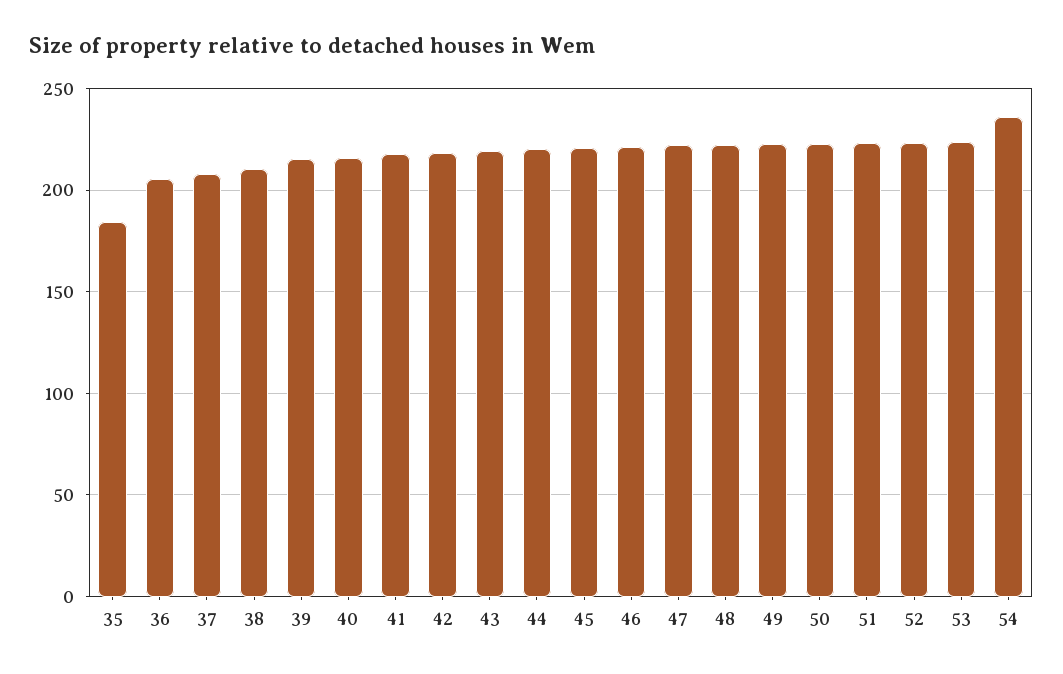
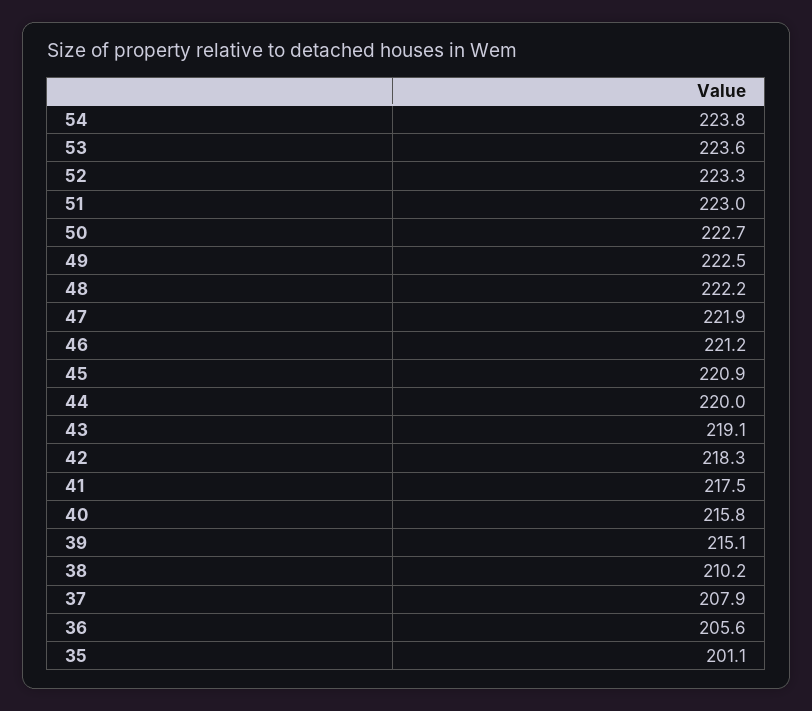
  {
-   "35": 185,
+   "35": 201.1,
    "36": 205.6,
    "37": 207.9,
    "38": 210.2,
    "39": 215.1,
    "40": 215.8,
    "41": 217.5,
    "42": 218.3,
    "43": 219.1,
    "44": 220,
    "45": 220.9,
    "46": 221.2,
    "47": 221.9,
    "48": 222.2,
    "49": 222.5,
    "50": 222.7,
    "51": 223,
    "52": 223.3,
    "53": 223.6,
-   "54": 235
+   "54": 223.8
  }

